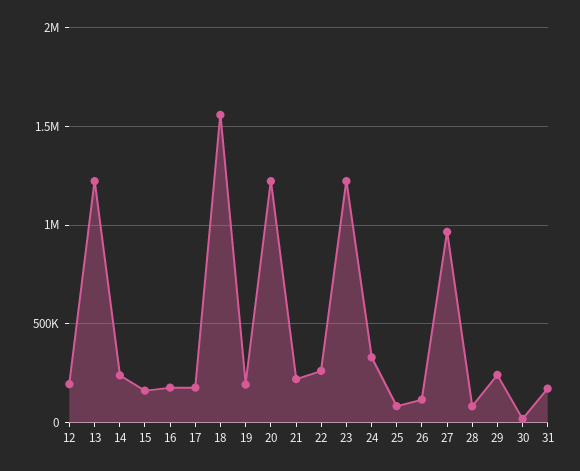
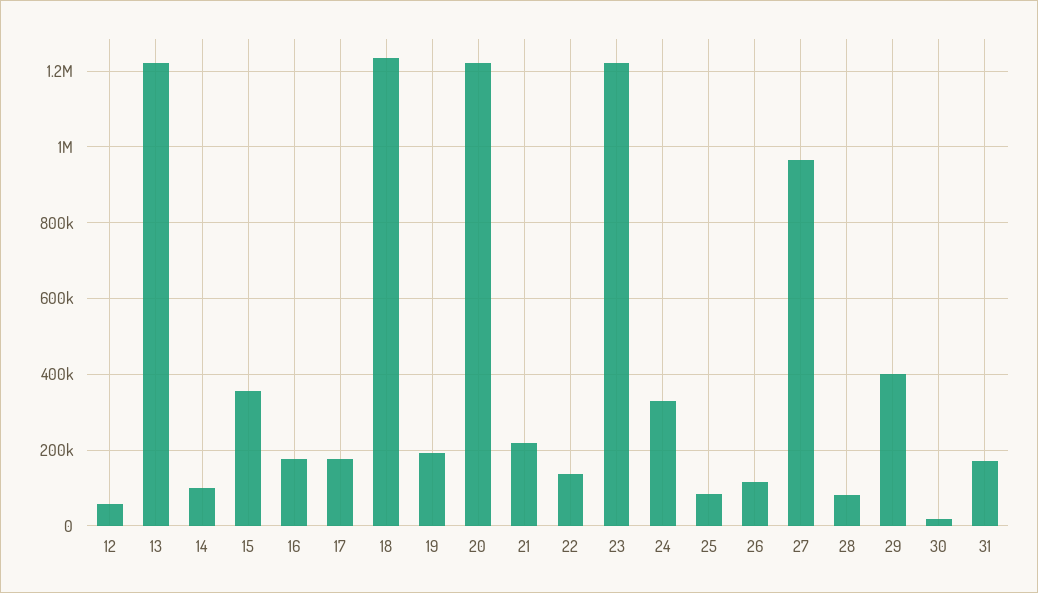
  {
-   "12": 200000,
+   "12": 60000,
    "13": 1220000,
-   "14": 250000,
+   "14": 100000,
-   "15": 150000,
+   "15": 360000,
    "16": 180000,
    "17": 180000,
-   "18": 1550000,
+   "18": 1240000,
    "19": 200000,
    "20": 1220000,
    "21": 220000,
-   "22": 250000,
+   "22": 140000,
    "23": 1220000,
    "24": 340000,
    "25": 80000,
    "26": 120000,
    "27": 960000,
    "28": 80000,
-   "29": 250000,
+   "29": 400000,
    "30": 20000,
    "31": 180000
  }

